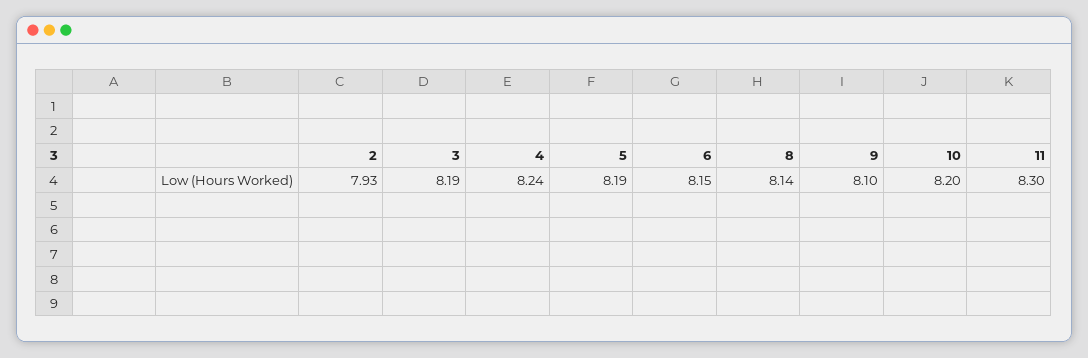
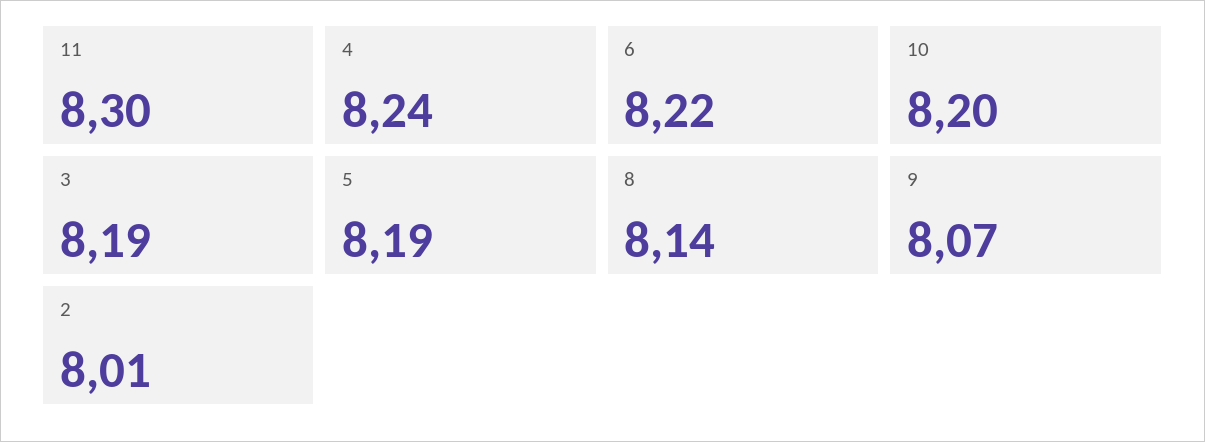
  {
-   "2": 7.93,
+   "2": 8.01,
    "3": 8.19,
    "4": 8.24,
    "5": 8.19,
-   "6": 8.15,
+   "6": 8.22,
    "8": 8.14,
-   "9": 8.1,
+   "9": 8.07,
    "10": 8.2,
    "11": 8.3
  }

